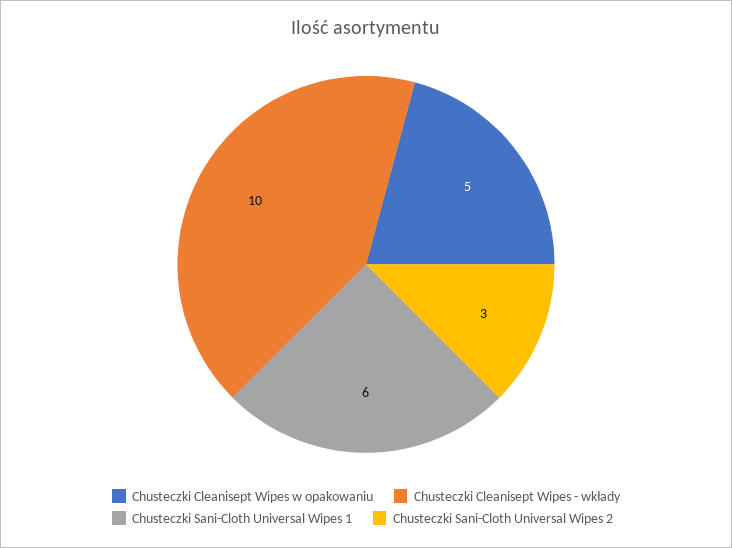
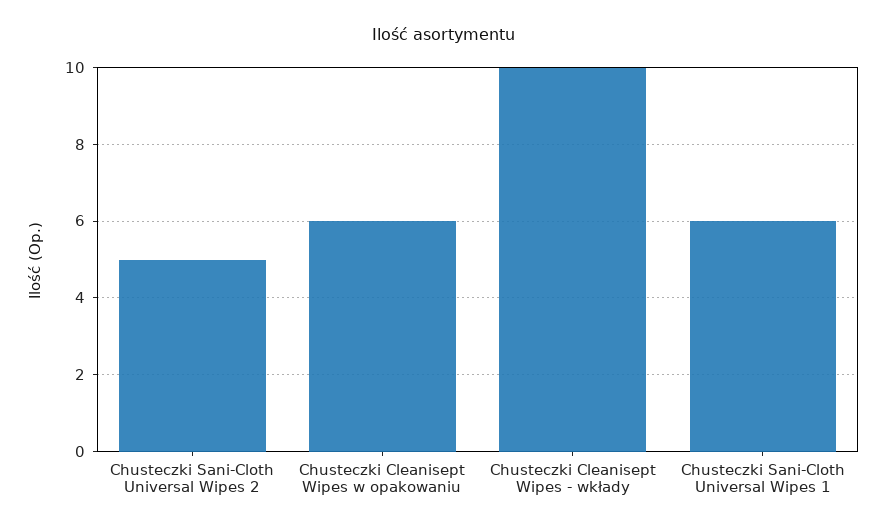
  {
-   "Chusteczki Cleanisept Wipes w opakowaniu": 5,
+   "Chusteczki Cleanisept Wipes w opakowaniu": 6,
    "Chusteczki Cleanisept Wipes - wkłady": 10,
    "Chusteczki Sani-Cloth Universal Wipes 1": 6,
-   "Chusteczki Sani-Cloth Universal Wipes 2": 3
+   "Chusteczki Sani-Cloth Universal Wipes 2": 5
  }

